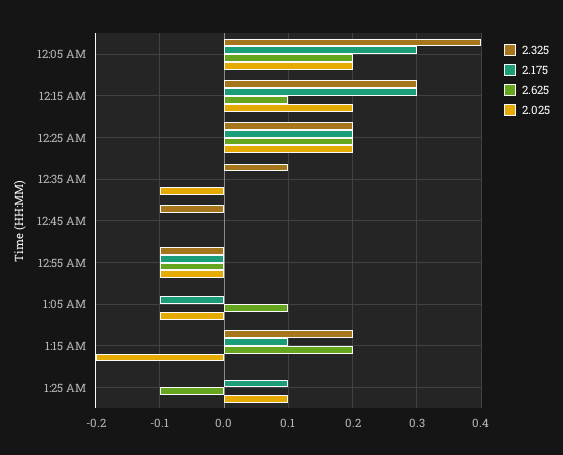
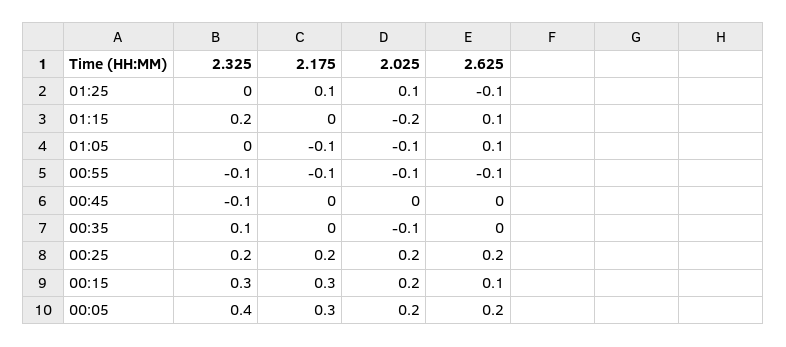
  {
    "2.325": {
      "12:05 AM": 0.4,
      "12:15 AM": 0.3,
      "12:25 AM": 0.2,
      "12:35 AM": 0.1,
      "12:45 AM": -0.1,
      "12:55 AM": -0.1,
      "1:05 AM": 0,
      "1:15 AM": 0.2,
      "1:25 AM": 0
    },
    "2.175": {
      "12:05 AM": 0.3,
      "12:15 AM": 0.3,
      "12:25 AM": 0.2,
      "12:35 AM": 0,
      "12:45 AM": 0,
      "12:55 AM": -0.1,
      "1:05 AM": -0.1,
-     "1:15 AM": 0.1,
+     "1:15 AM": 0,
      "1:25 AM": 0.1
    },
    "2.625": {
      "12:05 AM": 0.2,
      "12:15 AM": 0.1,
      "12:25 AM": 0.2,
      "12:35 AM": 0,
      "12:45 AM": 0,
      "12:55 AM": -0.1,
      "1:05 AM": 0.1,
-     "1:15 AM": 0.2,
+     "1:15 AM": 0.1,
      "1:25 AM": -0.1
    },
    "2.025": {
      "12:05 AM": 0.2,
      "12:15 AM": 0.2,
      "12:25 AM": 0.2,
      "12:35 AM": -0.1,
      "12:45 AM": 0,
      "12:55 AM": -0.1,
      "1:05 AM": -0.1,
      "1:15 AM": -0.2,
      "1:25 AM": 0.1
    }
  }

